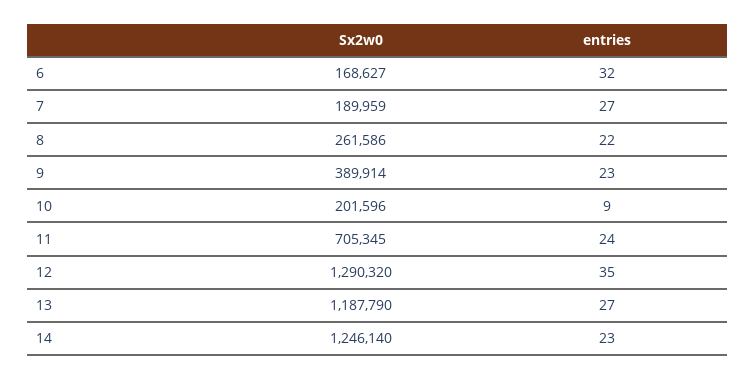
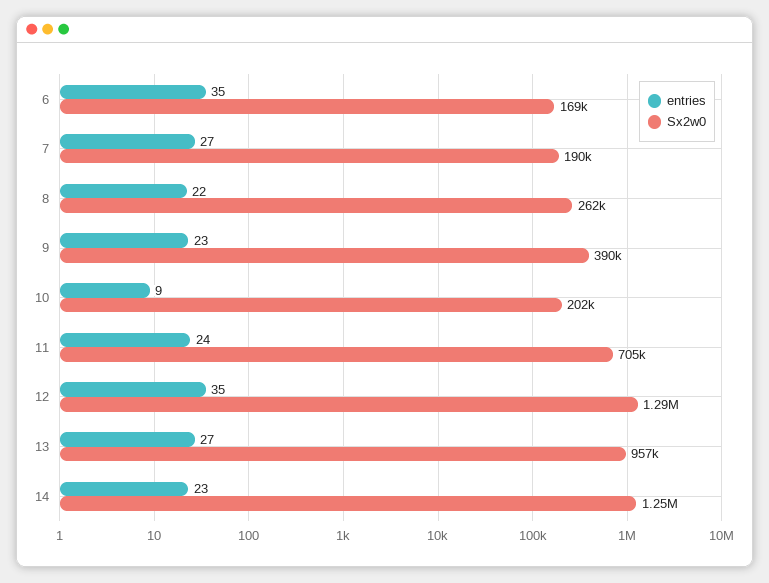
  {
    "Sx2w0": {
      "6": 168627,
      "7": 189959,
      "8": 261586,
      "9": 389914,
      "10": 201596,
      "11": 705345,
      "12": 1290320,
-     "13": 1187790,
+     "13": 957000,
      "14": 1246140
    },
    "entries": {
-     "6": 32,
+     "6": 35,
      "7": 27,
      "8": 22,
      "9": 23,
      "10": 9,
      "11": 24,
      "12": 35,
      "13": 27,
      "14": 23
    }
  }

